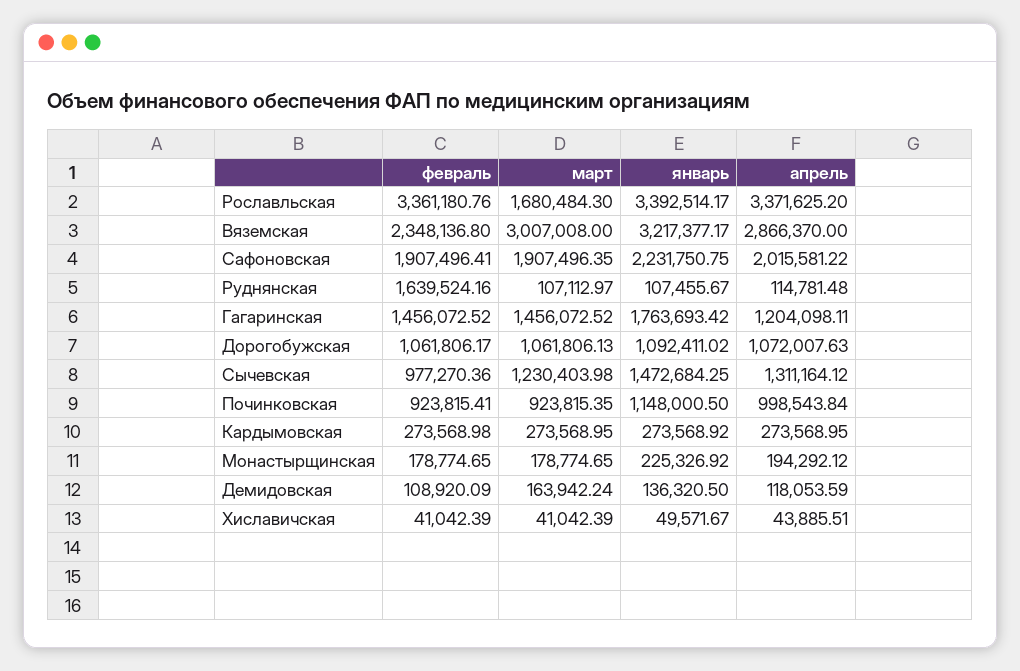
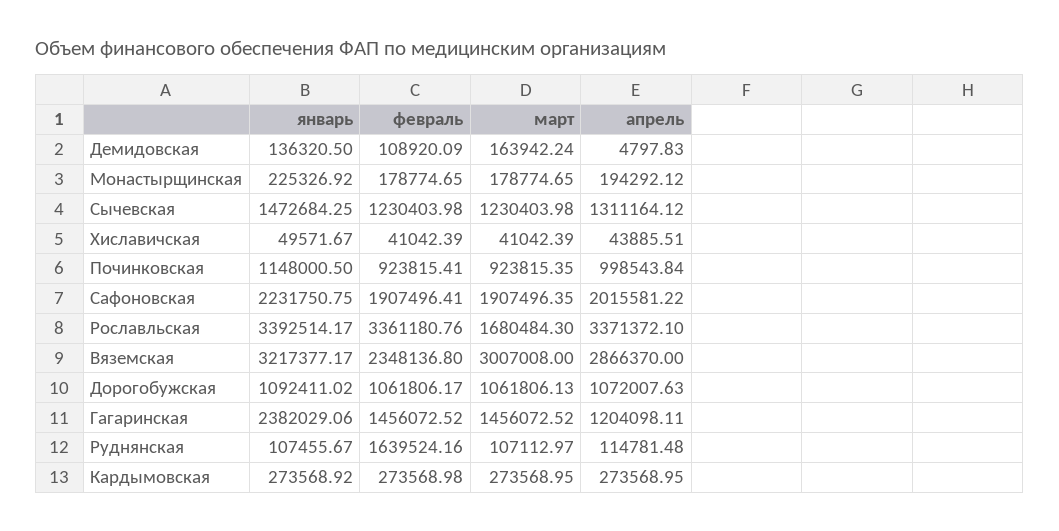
  {
    "февраль": {
      "Рославльская": 3361180.76,
      "Вяземская": 2348136.8,
      "Сафоновская": 1907496.41,
      "Руднянская": 1639524.16,
      "Гагаринская": 1456072.52,
      "Дорогобужская": 1061806.17,
-     "Сычевская": 977270.36,
+     "Сычевская": 1230403.98,
      "Починковская": 923815.41,
      "Кардымовская": 273568.98,
      "Монастырщинская": 178774.65,
      "Демидовская": 108920.09,
      "Хиславичская": 41042.39
    },
    "март": {
      "Рославльская": 1680484.3,
      "Вяземская": 3007008,
      "Сафоновская": 1907496.35,
      "Руднянская": 107112.97,
      "Гагаринская": 1456072.52,
      "Дорогобужская": 1061806.13,
      "Сычевская": 1230403.98,
      "Починковская": 923815.35,
      "Кардымовская": 273568.95,
      "Монастырщинская": 178774.65,
      "Демидовская": 163942.24,
      "Хиславичская": 41042.39
    },
    "январь": {
      "Рославльская": 3392514.17,
      "Вяземская": 3217377.17,
      "Сафоновская": 2231750.75,
      "Руднянская": 107455.67,
-     "Гагаринская": 1763693.42,
+     "Гагаринская": 2382029.06,
      "Дорогобужская": 1092411.02,
      "Сычевская": 1472684.25,
      "Починковская": 1148000.5,
      "Кардымовская": 273568.92,
      "Монастырщинская": 225326.92,
      "Демидовская": 136320.5,
      "Хиславичская": 49571.67
    },
    "апрель": {
-     "Рославльская": 3371625.2,
+     "Рославльская": 3371372.1,
      "Вяземская": 2866370,
      "Сафоновская": 2015581.22,
      "Руднянская": 114781.48,
      "Гагаринская": 1204098.11,
      "Дорогобужская": 1072007.63,
      "Сычевская": 1311164.12,
      "Починковская": 998543.84,
      "Кардымовская": 273568.95,
      "Монастырщинская": 194292.12,
-     "Демидовская": 118053.59,
+     "Демидовская": 4797.83,
      "Хиславичская": 43885.51
    }
  }

